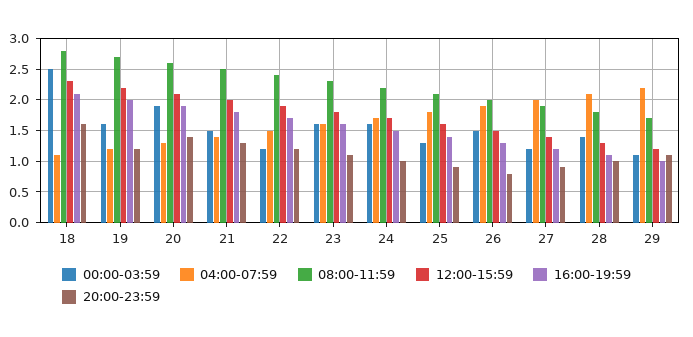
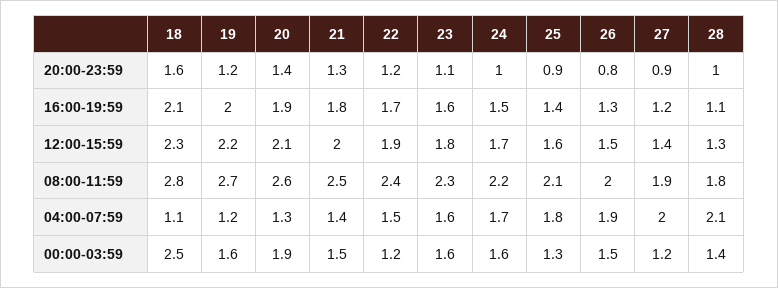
  {
    "00:00-03:59": {
      "18": 2.5,
      "19": 1.6,
      "20": 1.9,
      "21": 1.5,
      "22": 1.2,
      "23": 1.6,
      "24": 1.6,
      "25": 1.3,
      "26": 1.5,
      "27": 1.2,
-     "28": 1.4,
+     "28": 1.4
-     "29": 1.1
    },
    "04:00-07:59": {
      "18": 1.1,
      "19": 1.2,
      "20": 1.3,
      "21": 1.4,
      "22": 1.5,
      "23": 1.6,
      "24": 1.7,
      "25": 1.8,
      "26": 1.9,
      "27": 2,
-     "28": 2.1,
+     "28": 2.1
-     "29": 2.2
    },
    "08:00-11:59": {
      "18": 2.8,
      "19": 2.7,
      "20": 2.6,
      "21": 2.5,
      "22": 2.4,
      "23": 2.3,
      "24": 2.2,
      "25": 2.1,
      "26": 2,
      "27": 1.9,
-     "28": 1.8,
+     "28": 1.8
-     "29": 1.7
    },
    "12:00-15:59": {
      "18": 2.3,
      "19": 2.2,
      "20": 2.1,
      "21": 2,
      "22": 1.9,
      "23": 1.8,
      "24": 1.7,
      "25": 1.6,
      "26": 1.5,
      "27": 1.4,
-     "28": 1.3,
+     "28": 1.3
-     "29": 1.2
    },
    "16:00-19:59": {
      "18": 2.1,
      "19": 2,
      "20": 1.9,
      "21": 1.8,
      "22": 1.7,
      "23": 1.6,
      "24": 1.5,
      "25": 1.4,
      "26": 1.3,
      "27": 1.2,
-     "28": 1.1,
+     "28": 1.1
-     "29": 1
    },
    "20:00-23:59": {
      "18": 1.6,
      "19": 1.2,
      "20": 1.4,
      "21": 1.3,
      "22": 1.2,
      "23": 1.1,
      "24": 1,
      "25": 0.9,
      "26": 0.8,
      "27": 0.9,
-     "28": 1,
+     "28": 1
-     "29": 1.1
    }
  }

